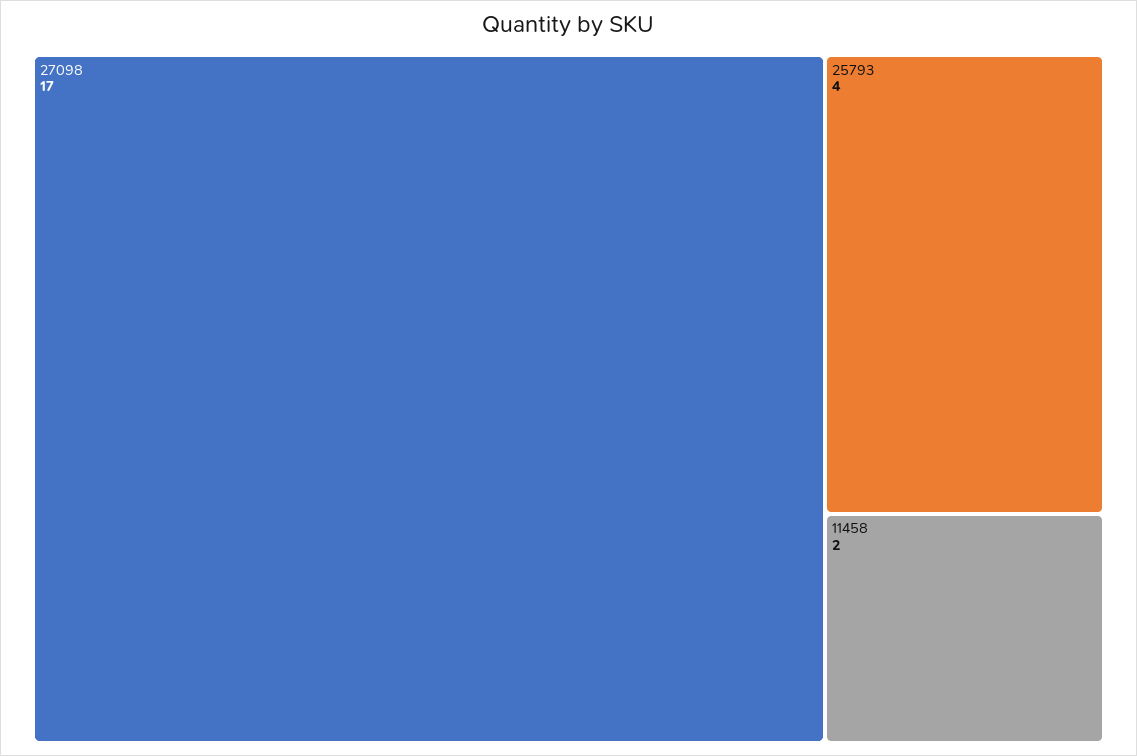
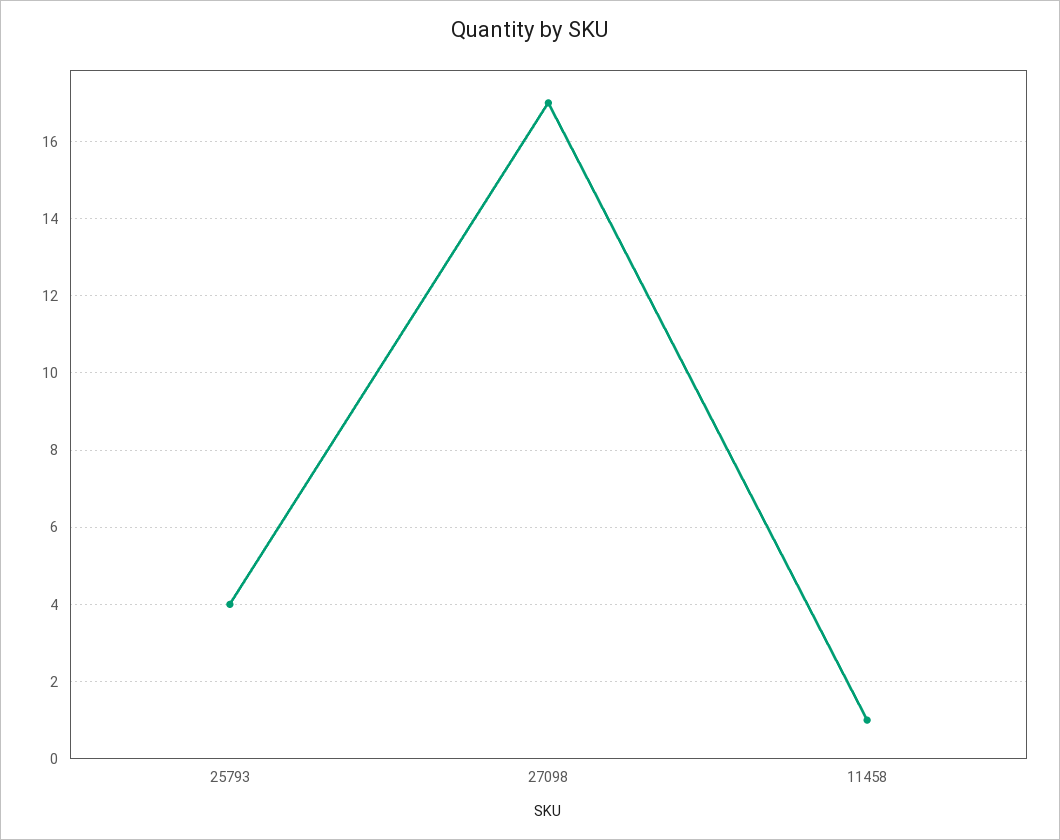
  {
    "27098": 17,
    "25793": 4,
-   "11458": 2
+   "11458": 1
  }

